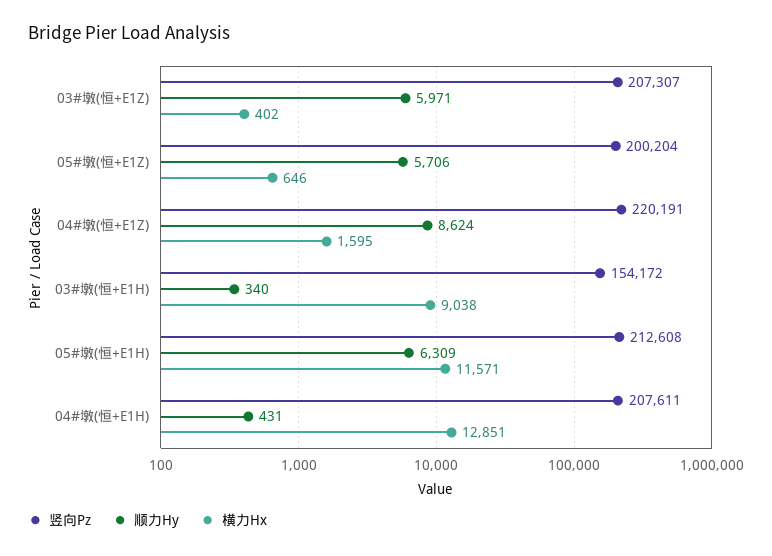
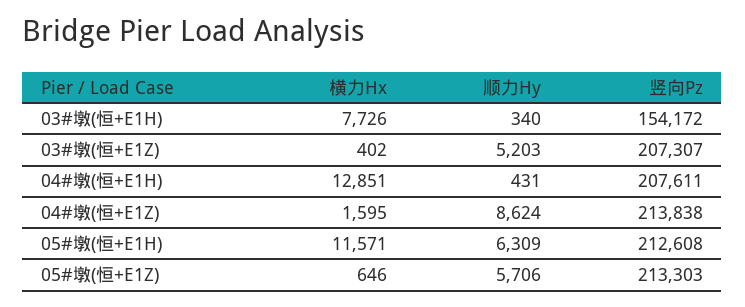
  {
    "竖向Pz": {
      "03#墩(恒+E1Z)": 207307,
-     "05#墩(恒+E1Z)": 200204,
+     "05#墩(恒+E1Z)": 213303,
-     "04#墩(恒+E1Z)": 220191,
+     "04#墩(恒+E1Z)": 213838,
      "03#墩(恒+E1H)": 154172,
      "05#墩(恒+E1H)": 212608,
      "04#墩(恒+E1H)": 207611
    },
    "顺力Hy": {
-     "03#墩(恒+E1Z)": 5971,
+     "03#墩(恒+E1Z)": 5203,
      "05#墩(恒+E1Z)": 5706,
      "04#墩(恒+E1Z)": 8624,
      "03#墩(恒+E1H)": 340,
      "05#墩(恒+E1H)": 6309,
      "04#墩(恒+E1H)": 431
    },
    "横力Hx": {
      "03#墩(恒+E1Z)": 402,
      "05#墩(恒+E1Z)": 646,
      "04#墩(恒+E1Z)": 1595,
-     "03#墩(恒+E1H)": 9038,
+     "03#墩(恒+E1H)": 7726,
      "05#墩(恒+E1H)": 11571,
      "04#墩(恒+E1H)": 12851
    }
  }

